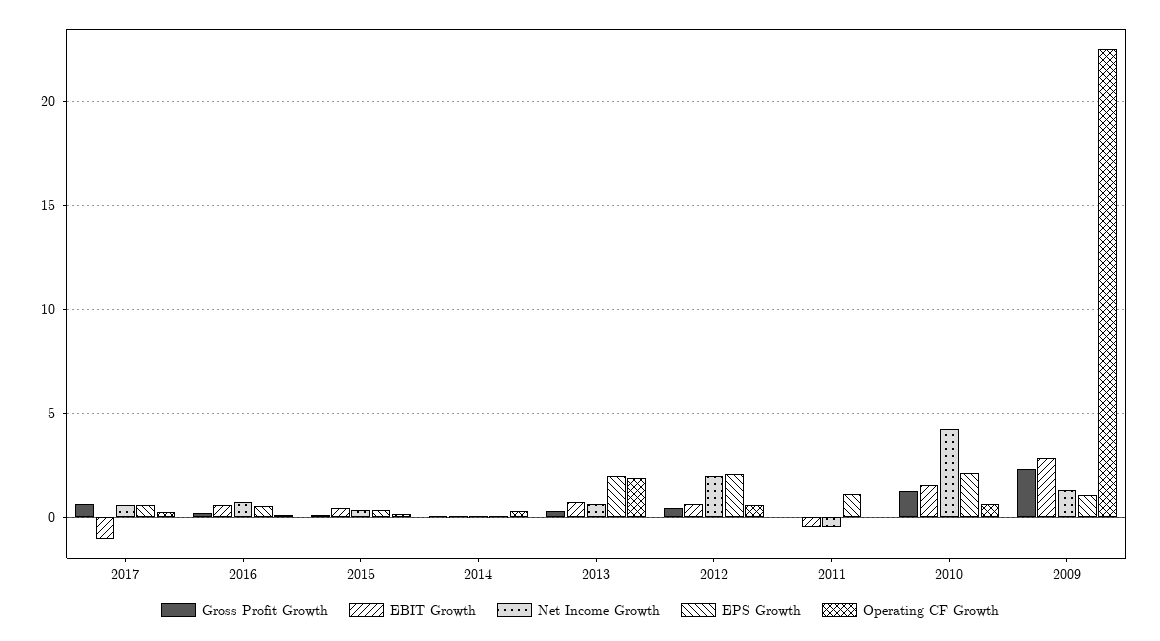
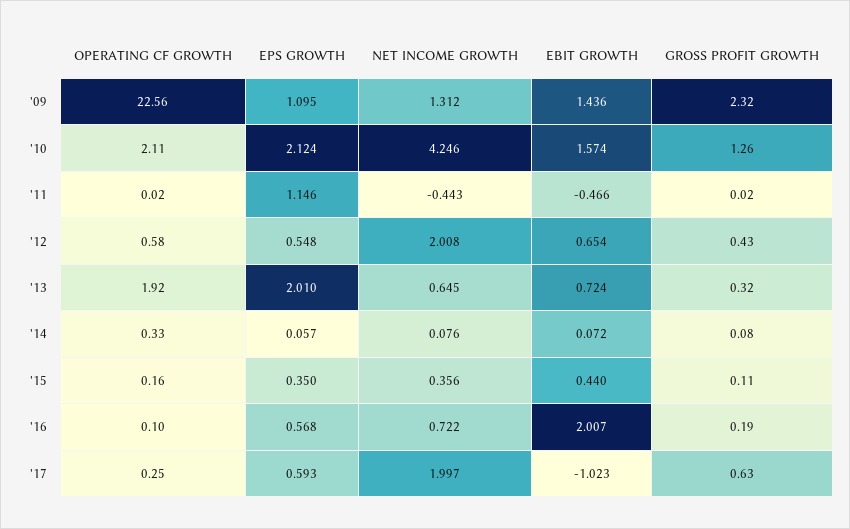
  {
    "Gross Profit Growth": {
      "2017": 0.63,
      "2016": 0.19,
      "2015": 0.11,
      "2014": 0.08,
      "2013": 0.32,
      "2012": 0.43,
      "2011": 0.02,
      "2010": 1.26,
      "2009": 2.32
    },
    "EBIT Growth": {
      "2017": -1.023,
-     "2016": 0.5,
+     "2016": 2.007,
      "2015": 0.44,
      "2014": 0.072,
      "2013": 0.724,
      "2012": 0.654,
      "2011": -0.466,
      "2010": 1.574,
-     "2009": 3
+     "2009": 1.436
    },
    "Net Income Growth": {
-     "2017": 0.5,
+     "2017": 1.997,
      "2016": 0.722,
      "2015": 0.356,
      "2014": 0.076,
      "2013": 0.645,
      "2012": 2.008,
      "2011": -0.443,
      "2010": 4.246,
      "2009": 1.312
    },
    "EPS Growth": {
      "2017": 0.593,
      "2016": 0.568,
      "2015": 0.35,
      "2014": 0.057,
      "2013": 2.01,
-     "2012": 2,
+     "2012": 0.548,
      "2011": 1.146,
      "2010": 2.124,
      "2009": 1.095
    },
    "Operating CF Growth": {
      "2017": 0.25,
      "2016": 0.1,
      "2015": 0.16,
      "2014": 0.33,
      "2013": 1.92,
      "2012": 0.58,
      "2011": 0.02,
-     "2010": 0.5,
+     "2010": 2.11,
      "2009": 22.56
    }
  }

